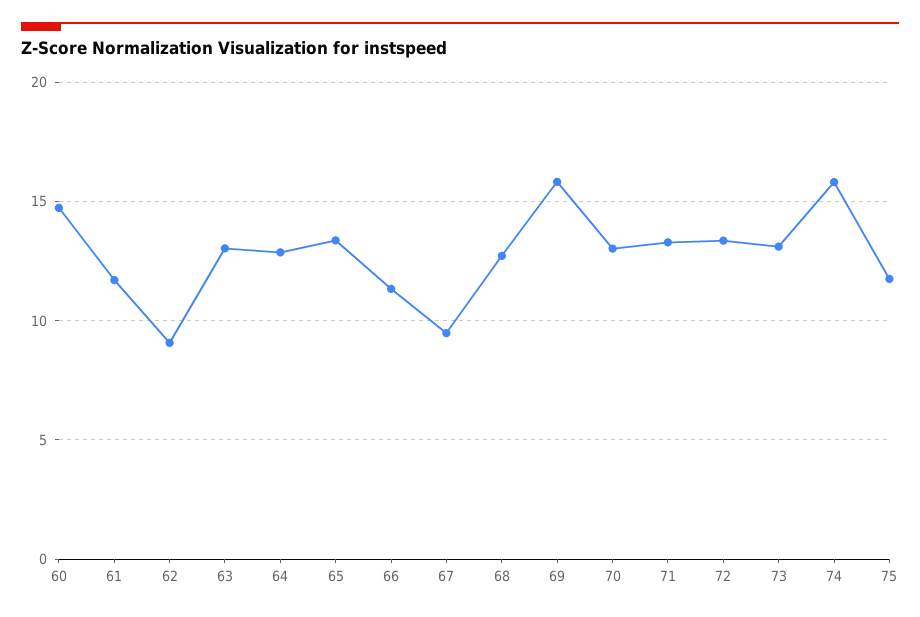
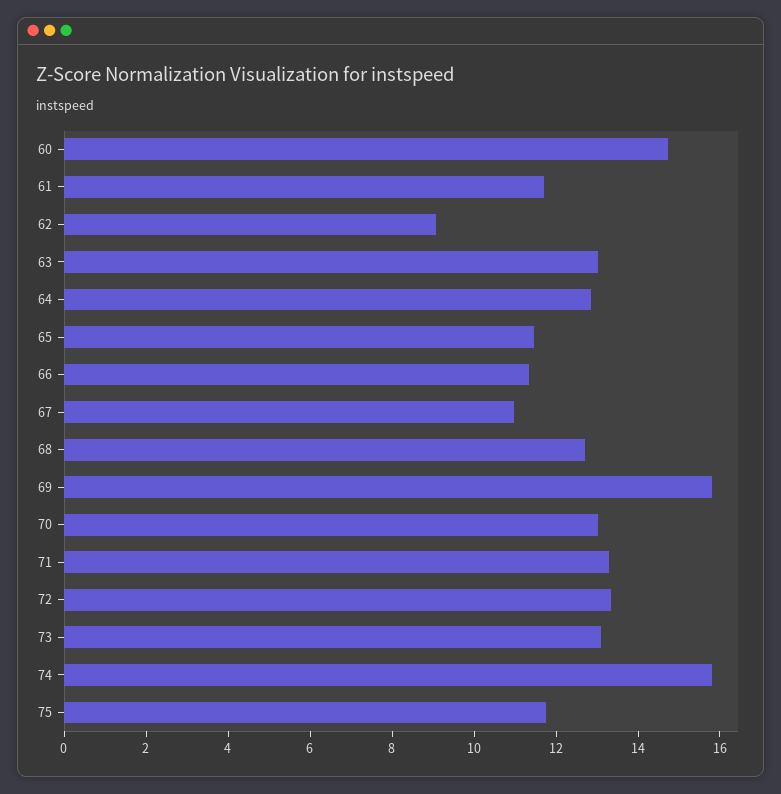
  {
    "60": 14.5,
    "61": 11.5,
    "62": 9,
    "63": 13,
    "64": 13,
-   "65": 13.5,
+   "65": 11.5,
    "66": 11.5,
-   "67": 9.5,
+   "67": 11,
    "68": 12.5,
    "69": 16,
    "70": 13,
    "71": 13.5,
    "72": 13.5,
    "73": 13,
    "74": 16,
    "75": 12
  }

